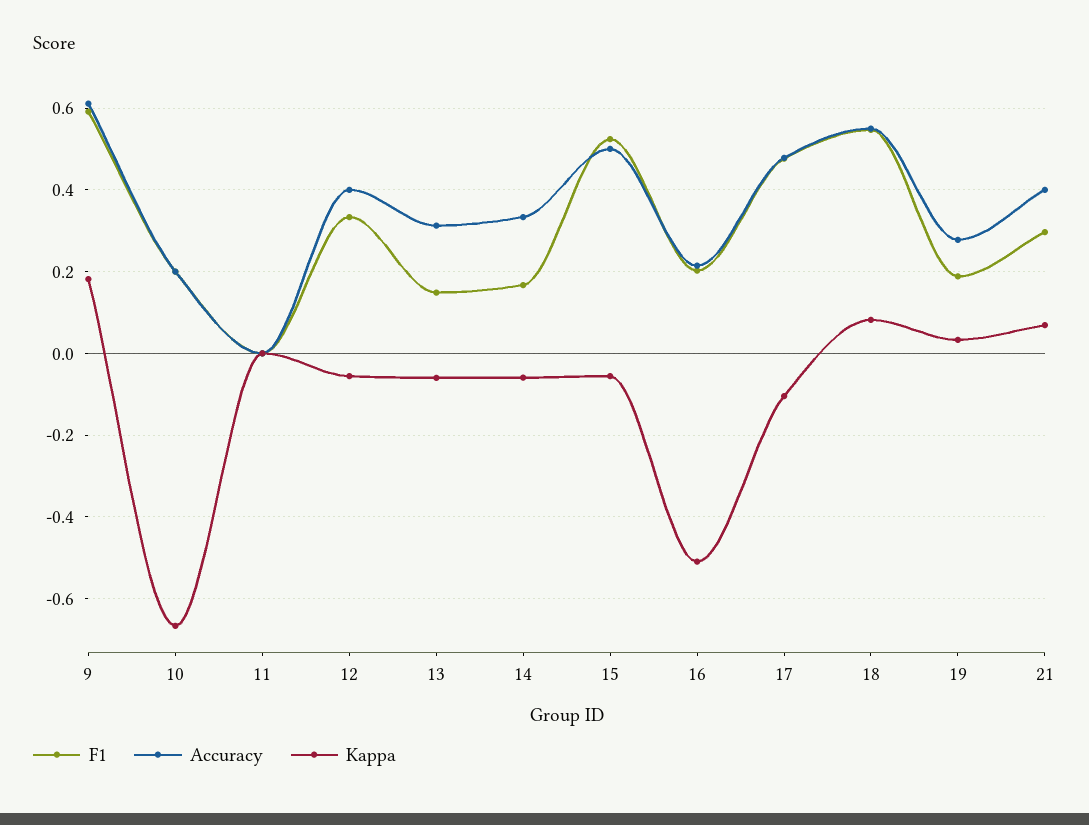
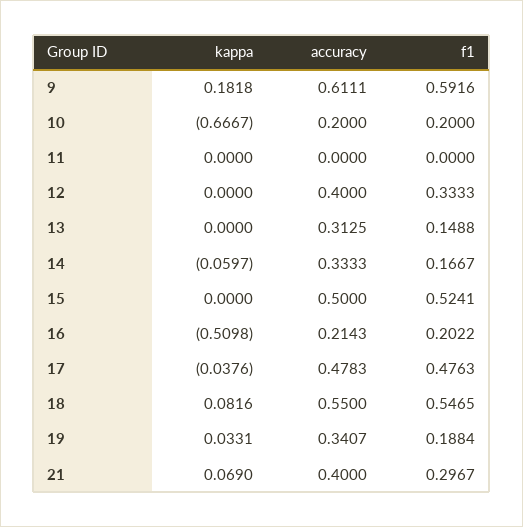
  {
    "F1": {
      "9": 0.5916,
      "10": 0.2,
      "11": 0,
      "12": 0.3333,
      "13": 0.1488,
      "14": 0.1667,
      "15": 0.5241,
      "16": 0.2022,
      "17": 0.4763,
      "18": 0.5465,
      "19": 0.1884,
      "21": 0.2967
    },
    "Accuracy": {
      "9": 0.6111,
      "10": 0.2,
      "11": 0,
      "12": 0.4,
      "13": 0.3125,
      "14": 0.3333,
      "15": 0.5,
      "16": 0.2143,
      "17": 0.4783,
      "18": 0.55,
-     "19": 0.28,
+     "19": 0.3407,
      "21": 0.4
    },
    "Kappa": {
      "9": 0.1818,
      "10": -0.6667,
      "11": 0,
-     "12": -0.06,
+     "12": 0,
-     "13": -0.06,
+     "13": 0,
      "14": -0.0597,
-     "15": -0.06,
+     "15": 0,
      "16": -0.5098,
-     "17": -0.1,
+     "17": -0.0376,
      "18": 0.0816,
      "19": 0.0331,
      "21": 0.069
    }
  }

